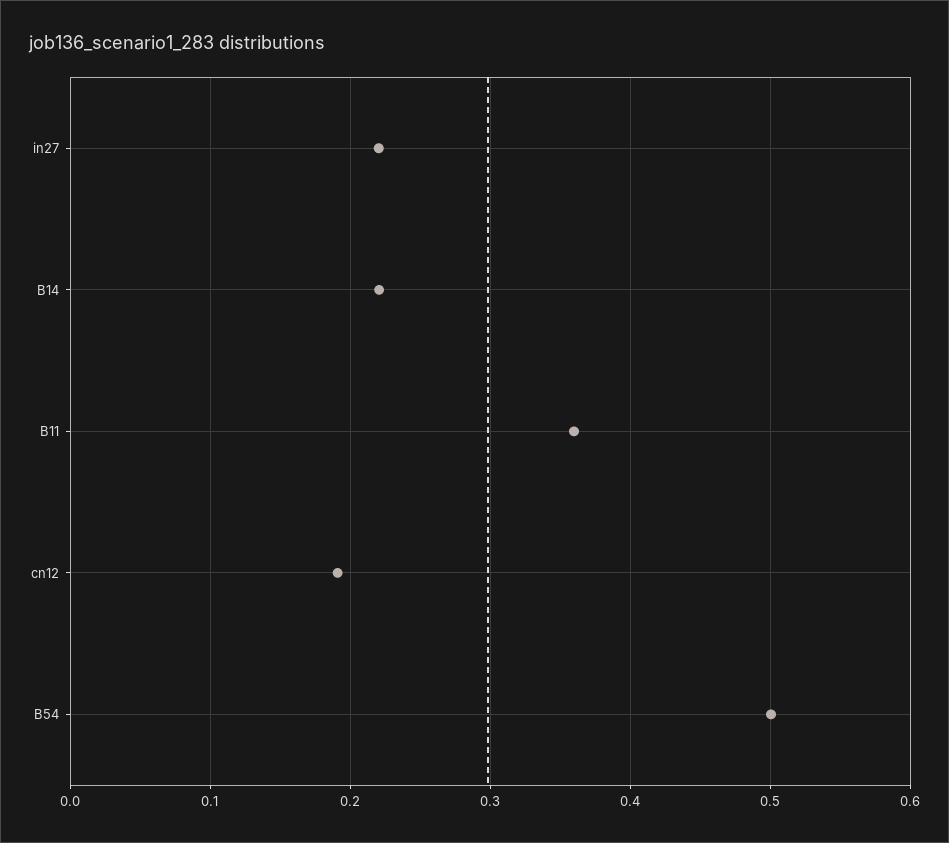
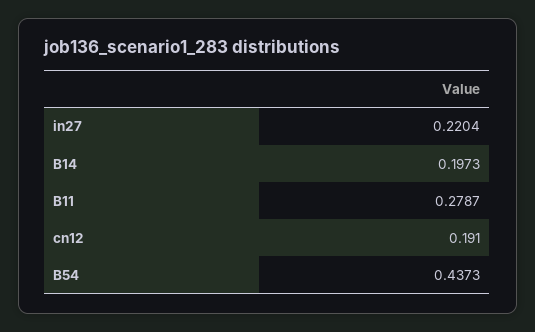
  {
    "in27": 0.2204,
-   "B14": 0.22,
+   "B14": 0.1973,
-   "B11": 0.36,
+   "B11": 0.2787,
    "cn12": 0.191,
-   "B54": 0.5
+   "B54": 0.4373
  }

